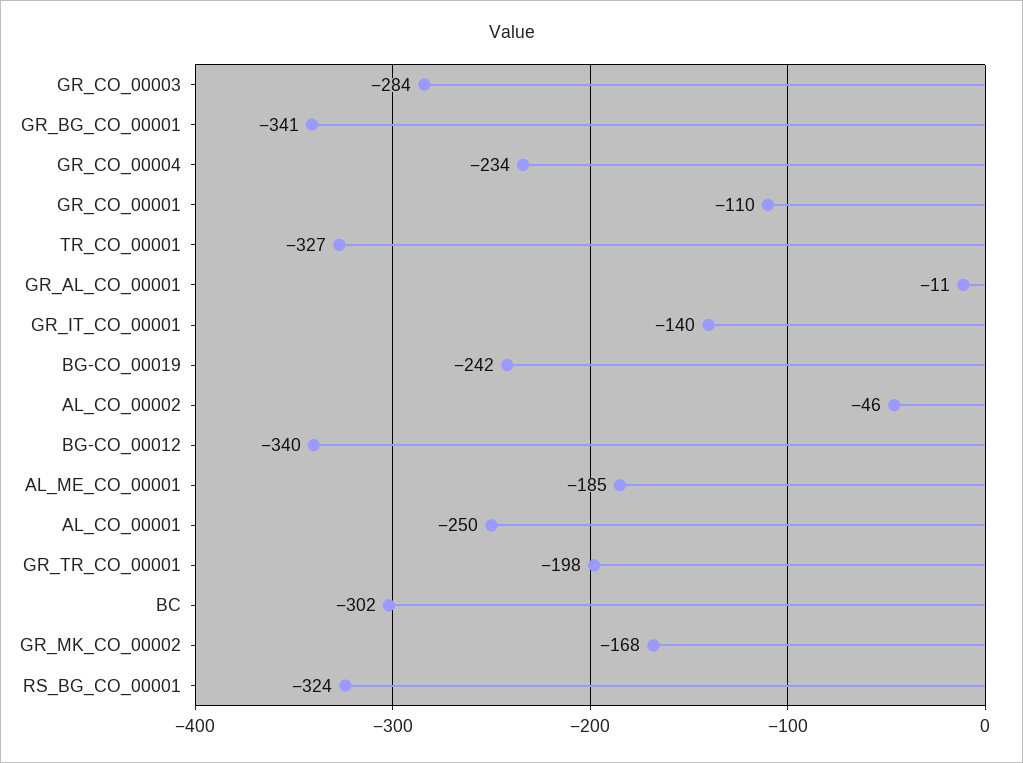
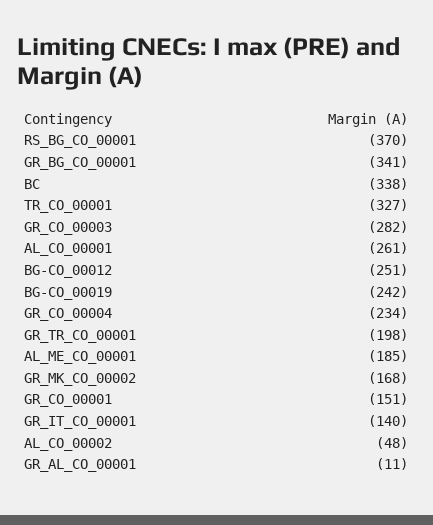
  {
-   "GR_CO_00003": -284,
+   "GR_CO_00003": -282,
    "GR_BG_CO_00001": -341,
    "GR_CO_00004": -234,
-   "GR_CO_00001": -110,
+   "GR_CO_00001": -151,
    "TR_CO_00001": -327,
    "GR_AL_CO_00001": -11,
    "GR_IT_CO_00001": -140,
    "BG-CO_00019": -242,
-   "AL_CO_00002": -46,
+   "AL_CO_00002": -48,
-   "BG-CO_00012": -340,
+   "BG-CO_00012": -251,
    "AL_ME_CO_00001": -185,
-   "AL_CO_00001": -250,
+   "AL_CO_00001": -261,
    "GR_TR_CO_00001": -198,
-   "BC": -302,
+   "BC": -338,
    "GR_MK_CO_00002": -168,
-   "RS_BG_CO_00001": -324
+   "RS_BG_CO_00001": -370
  }

